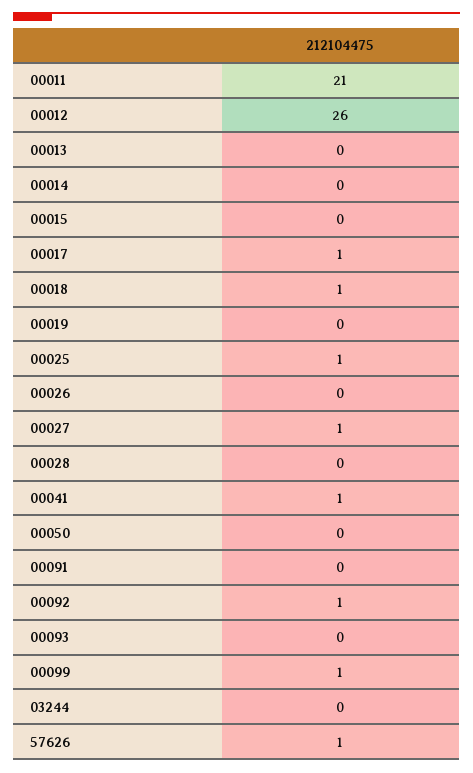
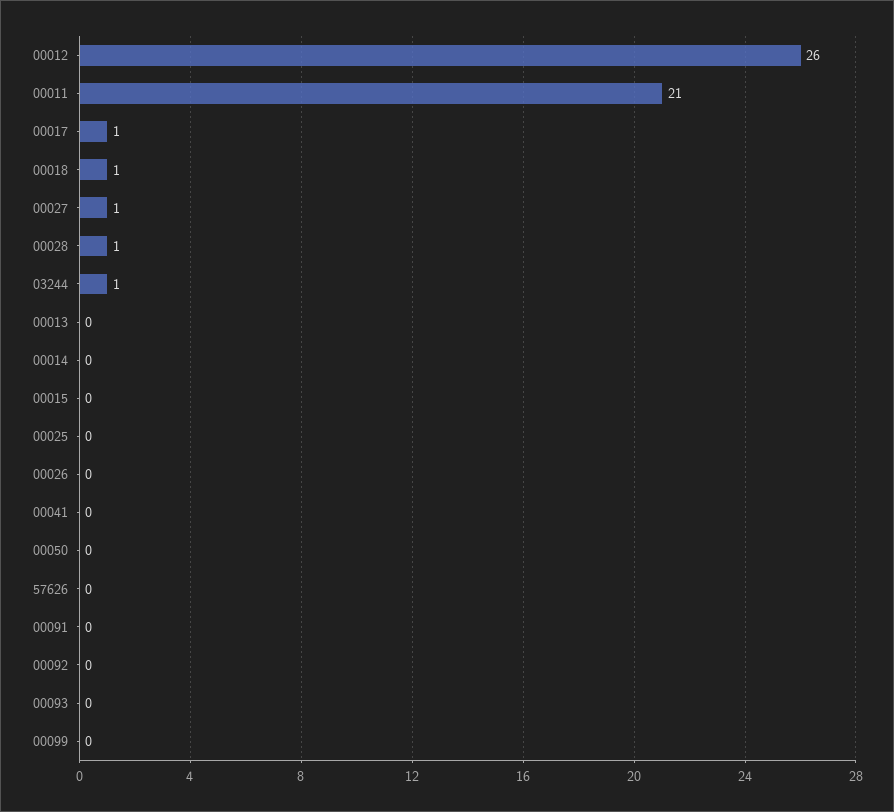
  {
    "00011": 21,
    "00012": 26,
    "00013": 0,
    "00014": 0,
    "00015": 0,
    "00017": 1,
    "00018": 1,
-   "00019": 0,
-   "00025": 1,
+   "00025": 0,
    "00026": 0,
    "00027": 1,
-   "00028": 0,
+   "00028": 1,
-   "00041": 1,
+   "00041": 0,
    "00050": 0,
    "00091": 0,
-   "00092": 1,
+   "00092": 0,
    "00093": 0,
-   "00099": 1,
+   "00099": 0,
-   "03244": 0,
+   "03244": 1,
-   "57626": 1
+   "57626": 0
  }

